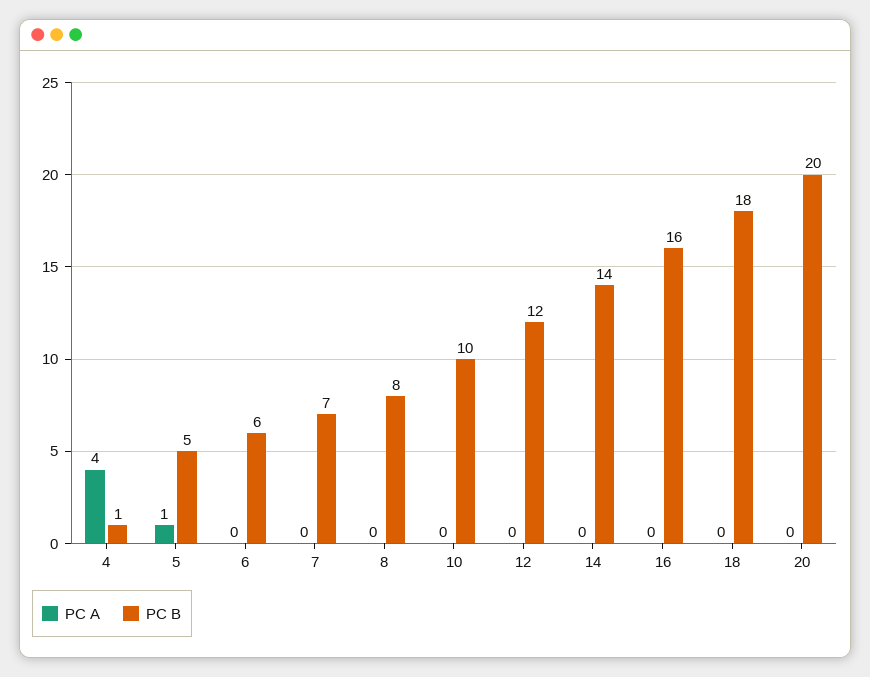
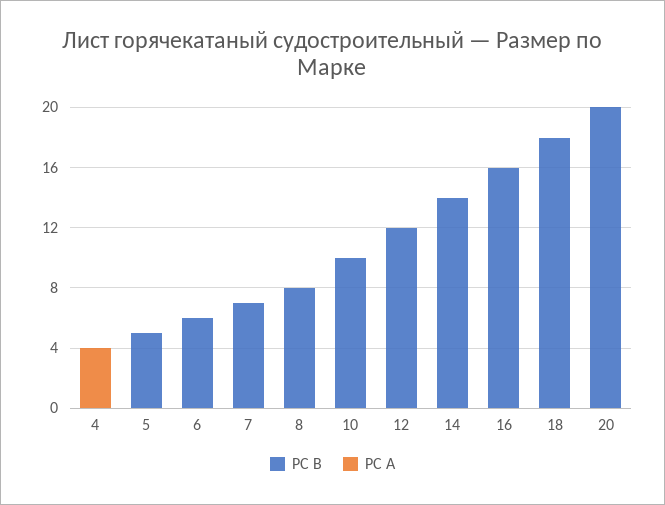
  {
    "РС A": {
      "4": 4,
-     "5": 1,
+     "5": 0,
      "6": 0,
      "7": 0,
      "8": 0,
      "10": 0,
      "12": 0,
      "14": 0,
      "16": 0,
      "18": 0,
      "20": 0
    },
    "РС B": {
-     "4": 1,
+     "4": 0,
      "5": 5,
      "6": 6,
      "7": 7,
      "8": 8,
      "10": 10,
      "12": 12,
      "14": 14,
      "16": 16,
      "18": 18,
      "20": 20
    }
  }

